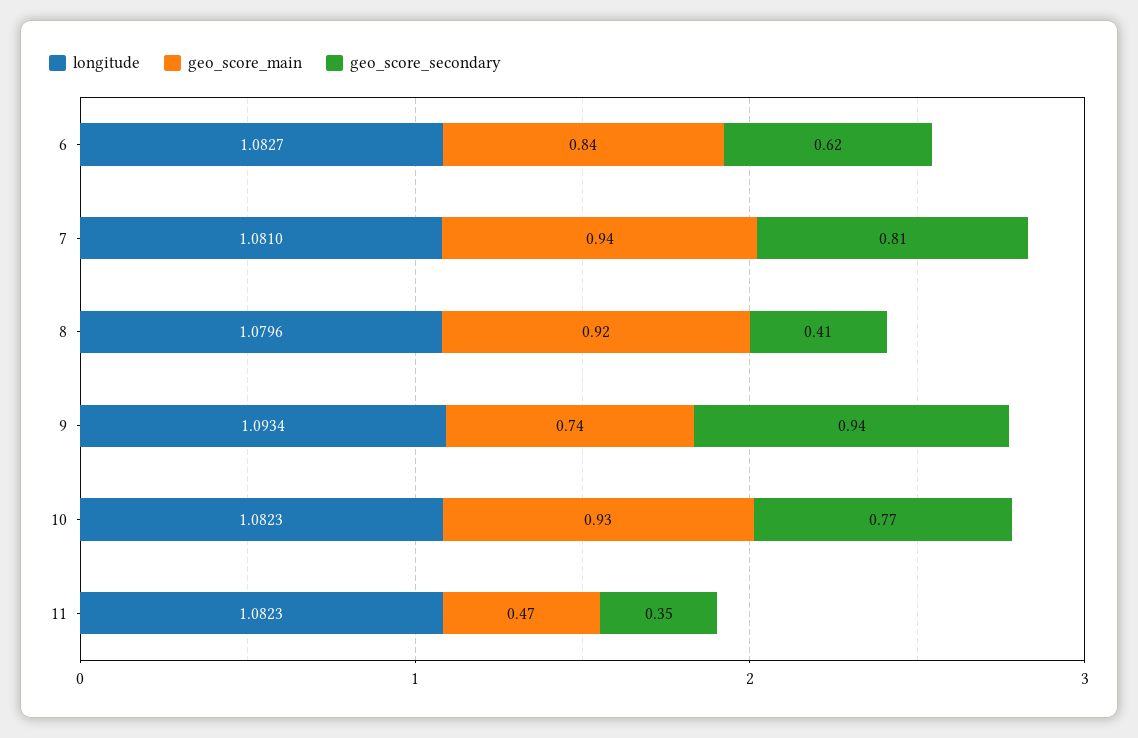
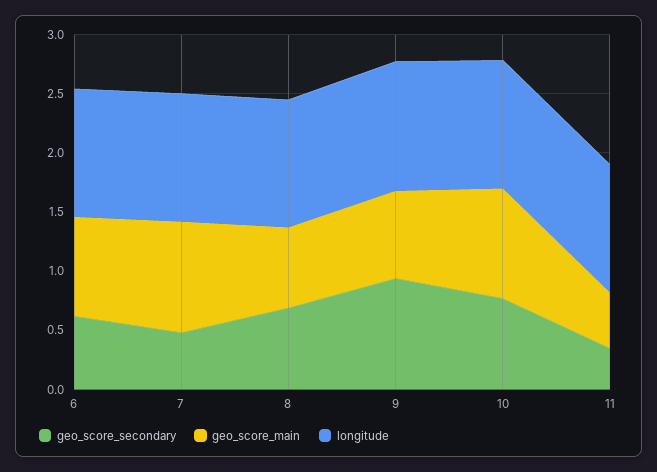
  {
    "longitude": {
      "6": 1.0827,
      "7": 1.081,
      "8": 1.0796,
      "9": 1.0934,
      "10": 1.0823,
      "11": 1.0823
    },
    "geo_score_main": {
      "6": 0.84,
      "7": 0.94,
-     "8": 0.92,
+     "8": 0.7,
      "9": 0.74,
      "10": 0.93,
      "11": 0.47
    },
    "geo_score_secondary": {
      "6": 0.62,
-     "7": 0.81,
+     "7": 0.5,
-     "8": 0.41,
+     "8": 0.7,
      "9": 0.94,
      "10": 0.77,
      "11": 0.35
    }
  }

